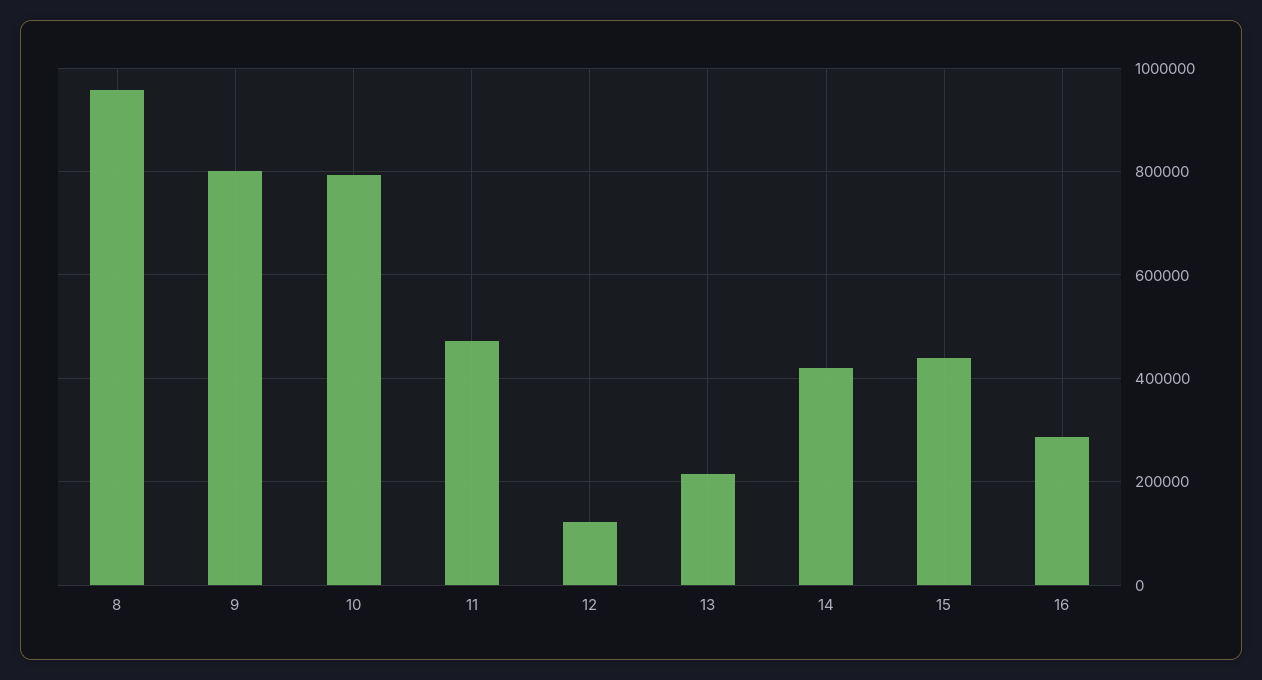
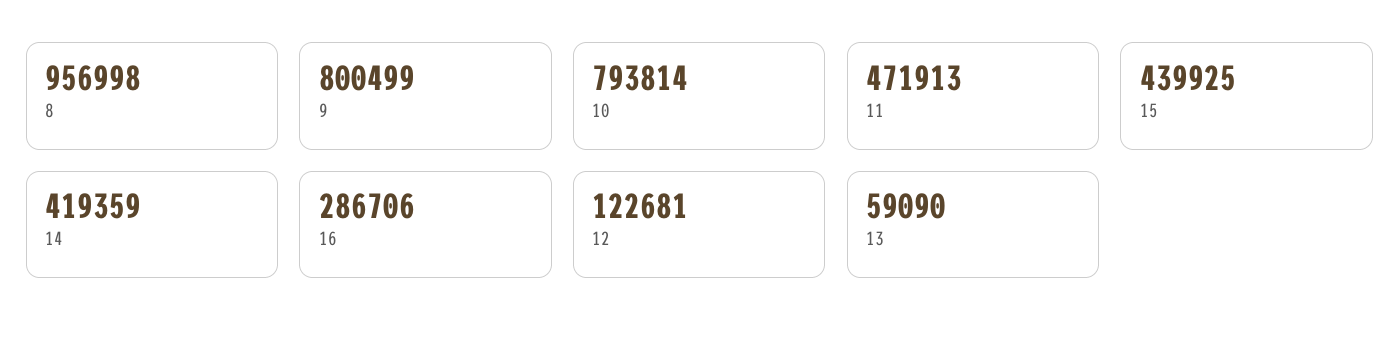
  {
    "8": 956998,
    "9": 800499,
    "10": 793814,
    "11": 471913,
    "12": 122681,
-   "13": 220000,
+   "13": 59090,
    "14": 419359,
    "15": 439925,
    "16": 286706
  }

